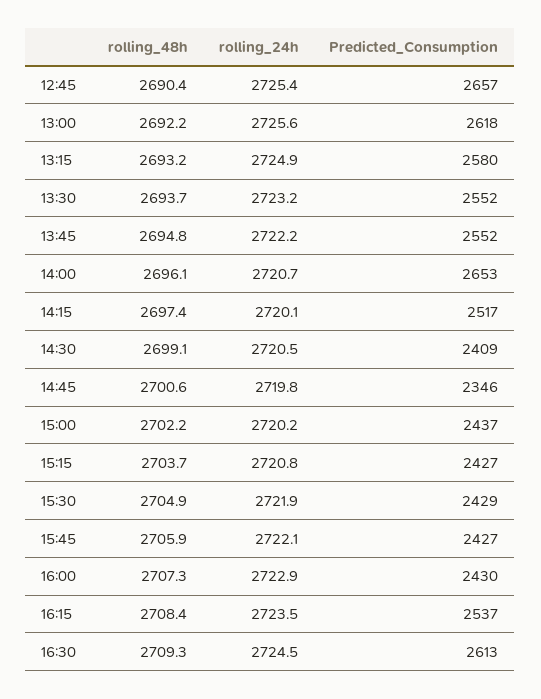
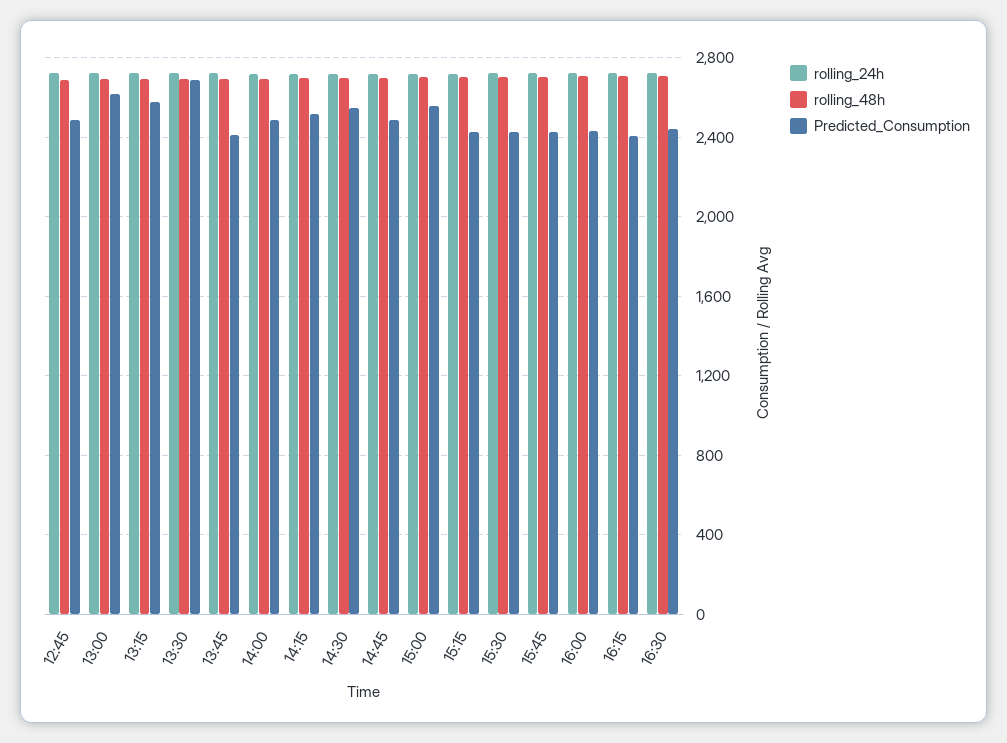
  {
    "rolling_48h": {
      "12:45": 2690.4,
      "13:00": 2692.2,
      "13:15": 2693.2,
      "13:30": 2693.7,
      "13:45": 2694.8,
      "14:00": 2696.1,
      "14:15": 2697.4,
      "14:30": 2699.1,
      "14:45": 2700.6,
      "15:00": 2702.2,
      "15:15": 2703.7,
      "15:30": 2704.9,
      "15:45": 2705.9,
      "16:00": 2707.3,
      "16:15": 2708.4,
      "16:30": 2709.3
    },
    "rolling_24h": {
      "12:45": 2725.4,
      "13:00": 2725.6,
      "13:15": 2724.9,
      "13:30": 2723.2,
      "13:45": 2722.2,
      "14:00": 2720.7,
      "14:15": 2720.1,
      "14:30": 2720.5,
      "14:45": 2719.8,
      "15:00": 2720.2,
      "15:15": 2720.8,
      "15:30": 2721.9,
      "15:45": 2722.1,
      "16:00": 2722.9,
      "16:15": 2723.5,
      "16:30": 2724.5
    },
    "Predicted_Consumption": {
-     "12:45": 2657,
+     "12:45": 2500,
      "13:00": 2618,
      "13:15": 2580,
-     "13:30": 2552,
+     "13:30": 2700,
-     "13:45": 2552,
+     "13:45": 2400,
-     "14:00": 2653,
+     "14:00": 2500,
      "14:15": 2517,
-     "14:30": 2409,
+     "14:30": 2550,
-     "14:45": 2346,
+     "14:45": 2500,
-     "15:00": 2437,
+     "15:00": 2550,
      "15:15": 2427,
      "15:30": 2429,
      "15:45": 2427,
      "16:00": 2430,
-     "16:15": 2537,
+     "16:15": 2400,
-     "16:30": 2613
+     "16:30": 2450
    }
  }

